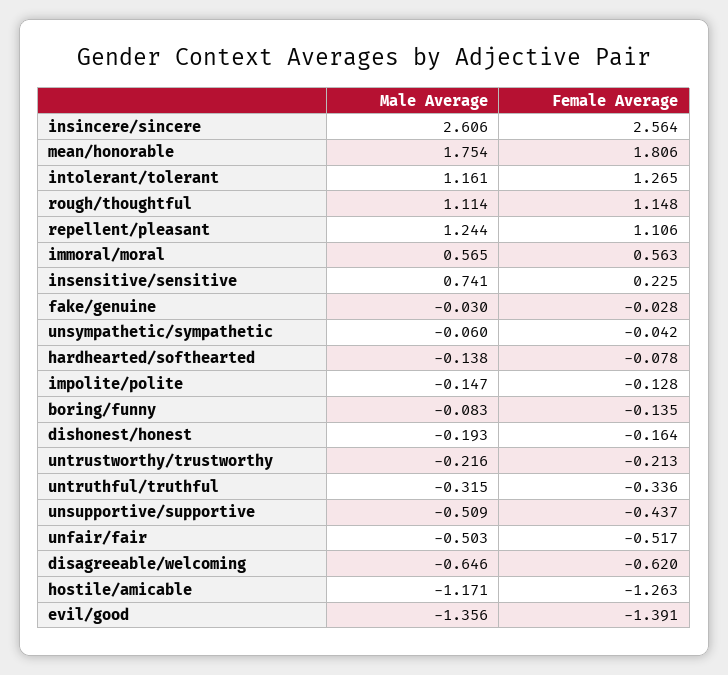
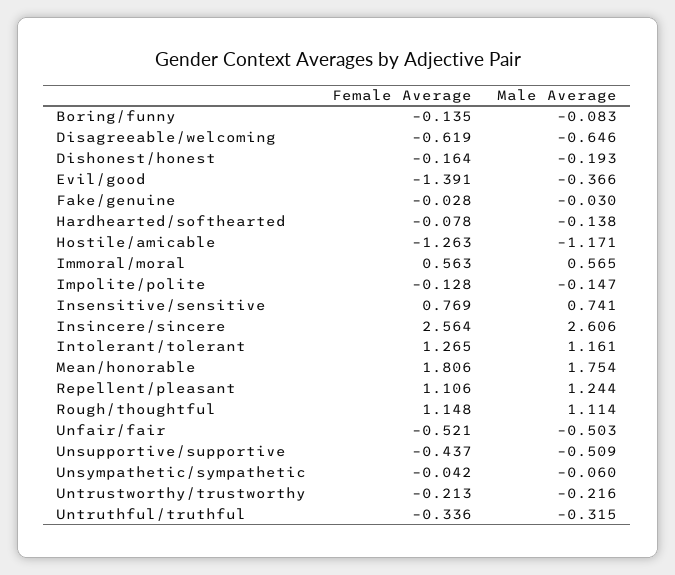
  {
    "Male Average": {
      "insincere/sincere": 2.606,
      "mean/honorable": 1.754,
      "intolerant/tolerant": 1.161,
      "rough/thoughtful": 1.114,
      "repellent/pleasant": 1.244,
      "immoral/moral": 0.565,
      "insensitive/sensitive": 0.741,
      "fake/genuine": -0.03,
      "unsympathetic/sympathetic": -0.06,
      "hardhearted/softhearted": -0.138,
      "impolite/polite": -0.147,
      "boring/funny": -0.083,
      "dishonest/honest": -0.193,
      "untrustworthy/trustworthy": -0.216,
      "untruthful/truthful": -0.315,
      "unsupportive/supportive": -0.509,
      "unfair/fair": -0.503,
      "disagreeable/welcoming": -0.646,
      "hostile/amicable": -1.171,
-     "evil/good": -1.356
+     "evil/good": -0.366
    },
    "Female Average": {
      "insincere/sincere": 2.564,
      "mean/honorable": 1.806,
      "intolerant/tolerant": 1.265,
      "rough/thoughtful": 1.148,
      "repellent/pleasant": 1.106,
      "immoral/moral": 0.563,
-     "insensitive/sensitive": 0.225,
+     "insensitive/sensitive": 0.769,
      "fake/genuine": -0.028,
      "unsympathetic/sympathetic": -0.042,
      "hardhearted/softhearted": -0.078,
      "impolite/polite": -0.128,
      "boring/funny": -0.135,
      "dishonest/honest": -0.164,
      "untrustworthy/trustworthy": -0.213,
      "untruthful/truthful": -0.336,
      "unsupportive/supportive": -0.437,
-     "unfair/fair": -0.517,
+     "unfair/fair": -0.521,
-     "disagreeable/welcoming": -0.62,
+     "disagreeable/welcoming": -0.619,
      "hostile/amicable": -1.263,
      "evil/good": -1.391
    }
  }

